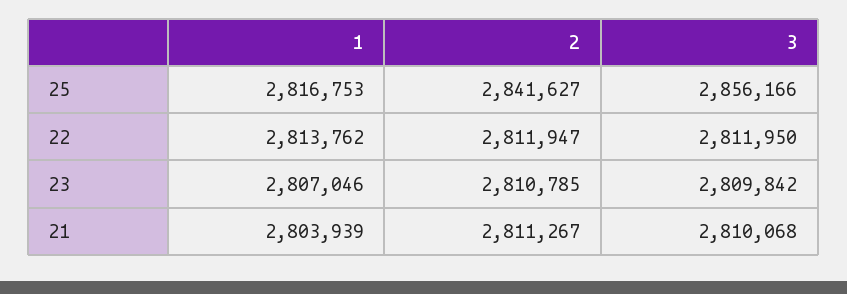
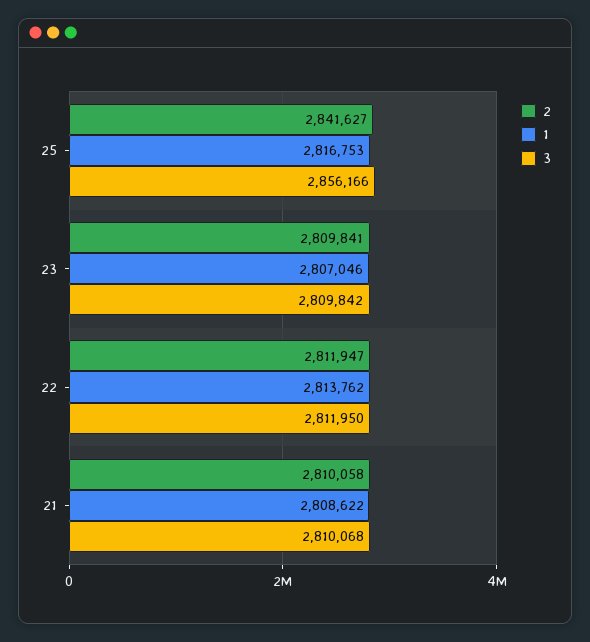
  {
    "1": {
      "25": 2816753,
      "22": 2813762,
      "23": 2807046,
-     "21": 2803939
+     "21": 2808622
    },
    "2": {
      "25": 2841627,
      "22": 2811947,
-     "23": 2810785,
+     "23": 2809841,
-     "21": 2811267
+     "21": 2810058
    },
    "3": {
      "25": 2856166,
      "22": 2811950,
      "23": 2809842,
      "21": 2810068
    }
  }

